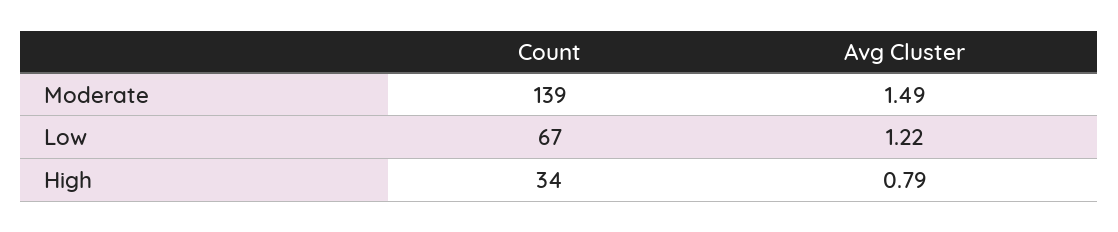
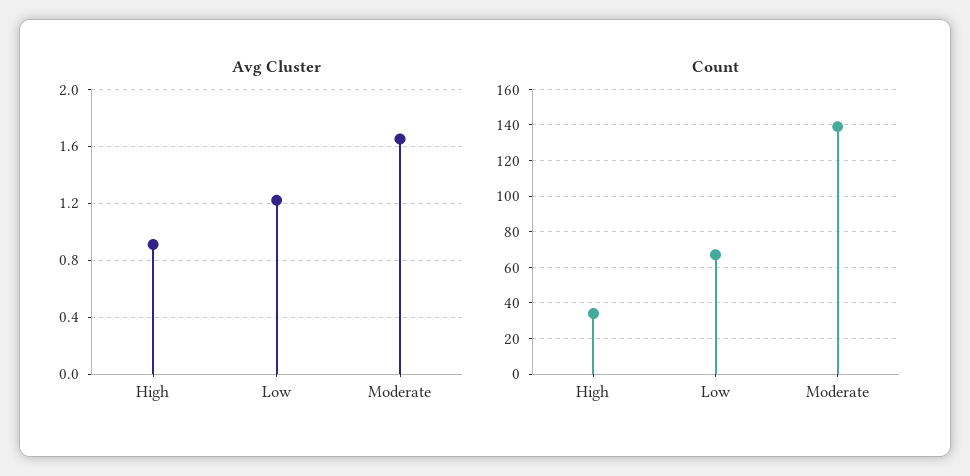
  {
    "Count": {
      "Moderate": 139,
      "Low": 67,
      "High": 34
    },
    "Avg Cluster": {
-     "Moderate": 1.49,
+     "Moderate": 1.65,
      "Low": 1.22,
-     "High": 0.79
+     "High": 0.9
    }
  }

